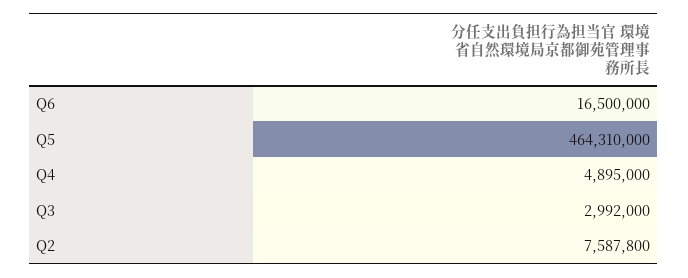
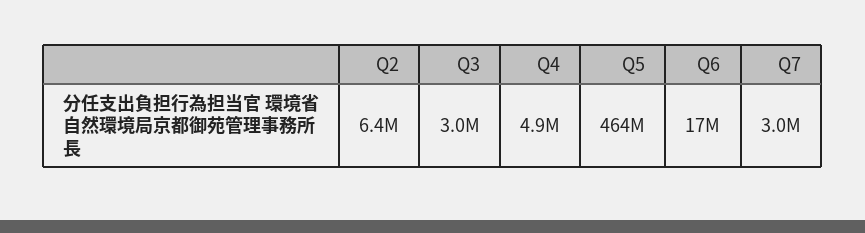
  {
    "Q6": 16500000,
    "Q5": 464310000,
    "Q4": 4895000,
    "Q3": 2992000,
-   "Q2": 7587800
+   "Q2": 6400000,
+   "Q7": 3000000
  }

